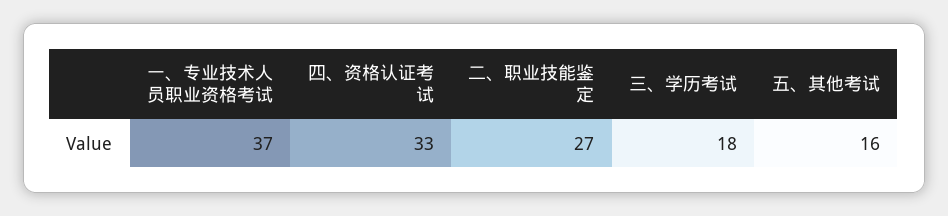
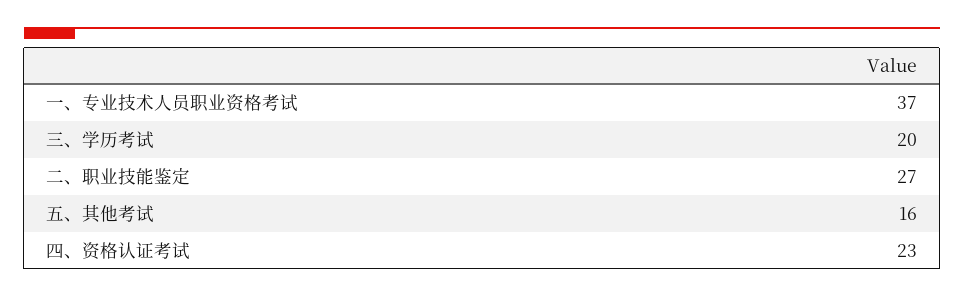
  {
    "一、专业技术人员职业资格考试": 37,
-   "四、资格认证考试": 33,
+   "四、资格认证考试": 23,
    "二、职业技能鉴定": 27,
-   "三、学历考试": 18,
+   "三、学历考试": 20,
    "五、其他考试": 16
  }

